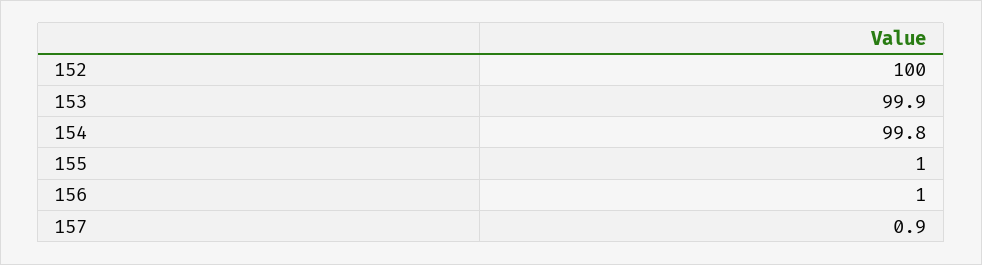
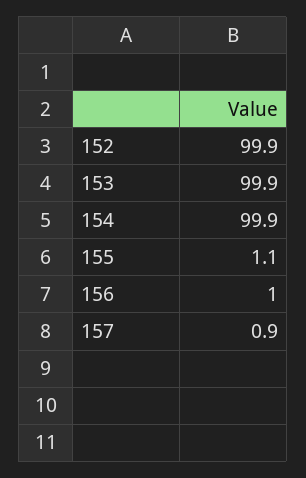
  {
-   "152": 100,
+   "152": 99.9,
    "153": 99.9,
-   "154": 99.8,
+   "154": 99.9,
-   "155": 1,
+   "155": 1.1,
    "156": 1,
    "157": 0.9
  }

